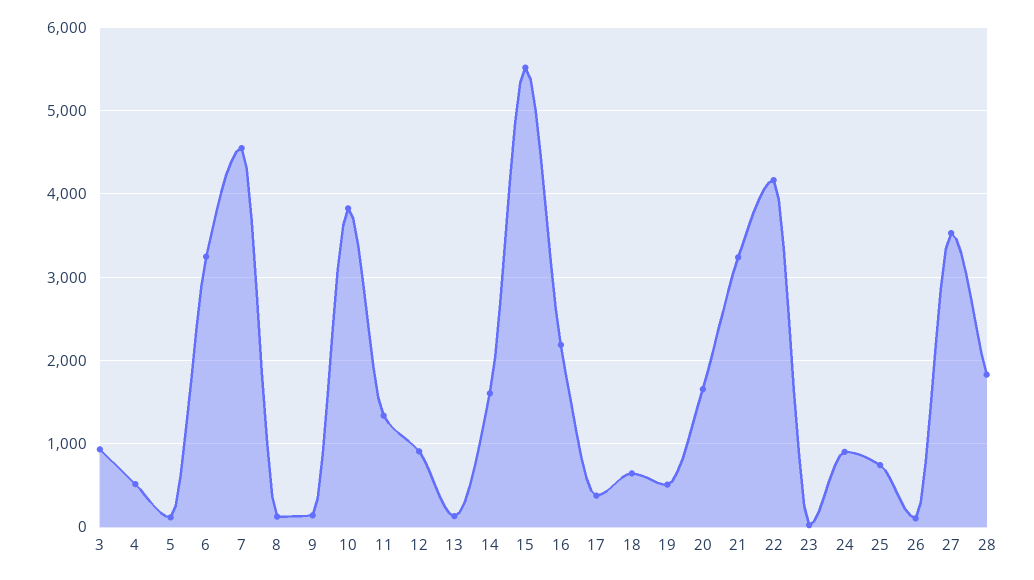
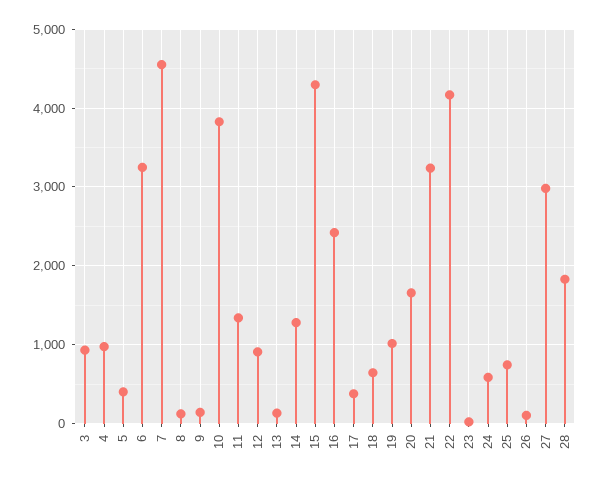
  {
    "3": 900,
-   "4": 500,
+   "4": 1000,
-   "5": 100,
+   "5": 400,
    "6": 3200,
    "7": 4600,
    "8": 100,
    "9": 100,
    "10": 3800,
    "11": 1300,
    "12": 900,
    "13": 100,
-   "14": 1600,
+   "14": 1300,
-   "15": 5500,
+   "15": 4300,
-   "16": 2200,
+   "16": 2400,
    "17": 400,
    "18": 600,
-   "19": 500,
+   "19": 1000,
    "20": 1700,
    "21": 3200,
    "22": 4200,
    "23": 0,
-   "24": 900,
+   "24": 600,
    "25": 700,
    "26": 100,
-   "27": 3500,
+   "27": 3000,
    "28": 1800
  }

